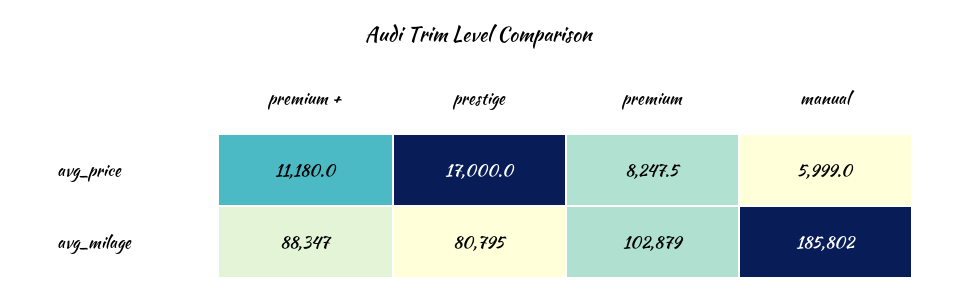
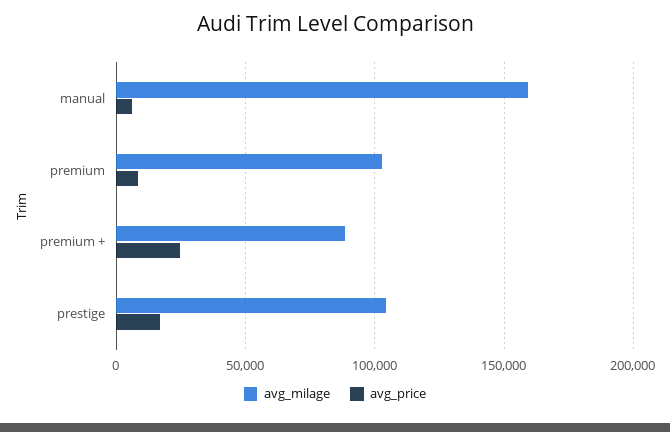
  {
    "avg_price": {
-     "premium +": 11180,
+     "premium +": 25000,
      "prestige": 17000,
      "premium": 8247.5,
      "manual": 5999
    },
    "avg_milage": {
      "premium +": 88347,
-     "prestige": 80795,
+     "prestige": 105000,
      "premium": 102879,
-     "manual": 185802
+     "manual": 160000
    }
  }

